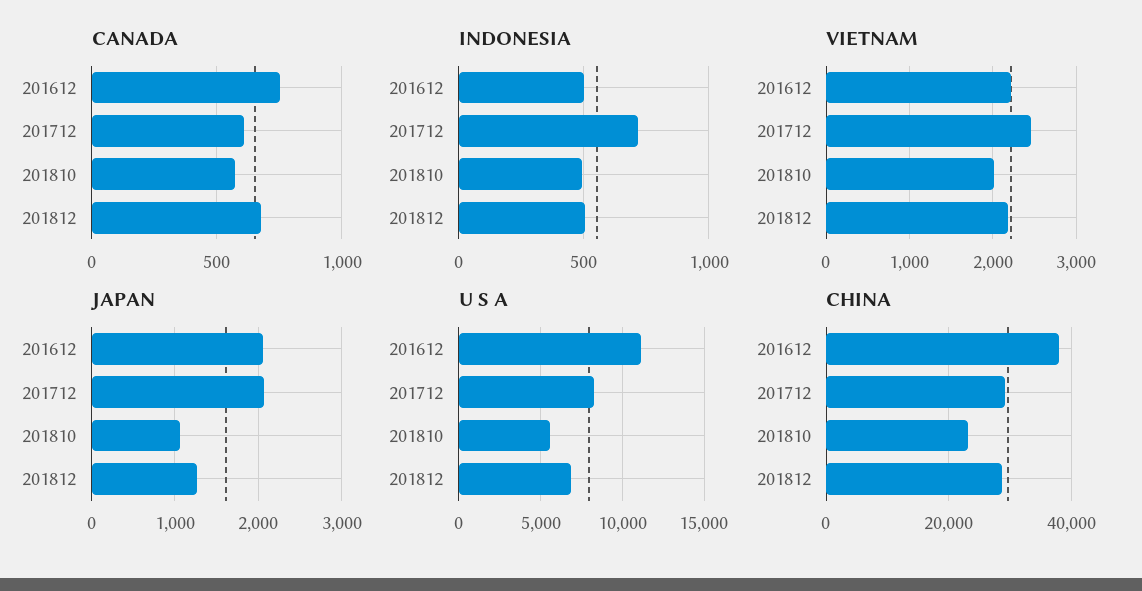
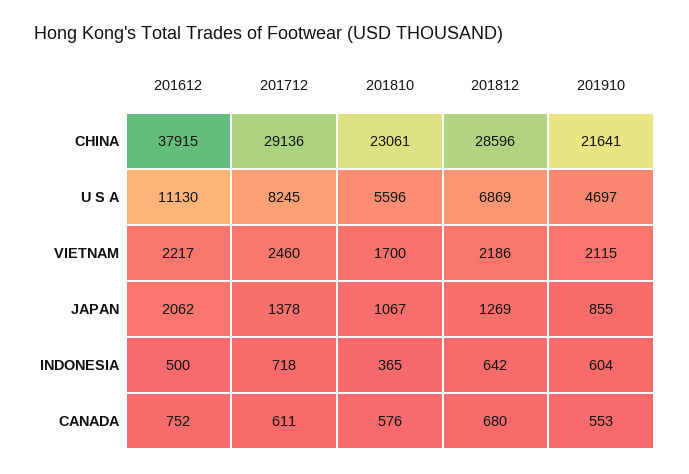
  {
    "CANADA": {
      "201612": 752,
      "201712": 611,
      "201810": 576,
-     "201812": 680
+     "201812": 680,
+     "201910": 553
    },
    "INDONESIA": {
      "201612": 500,
      "201712": 718,
-     "201810": 500,
+     "201810": 365,
-     "201812": 500
+     "201812": 642,
+     "201910": 604
    },
    "VIETNAM": {
      "201612": 2217,
      "201712": 2460,
-     "201810": 2000,
+     "201810": 1700,
-     "201812": 2186
+     "201812": 2186,
+     "201910": 2115
    },
    "JAPAN": {
      "201612": 2062,
-     "201712": 2100,
+     "201712": 1378,
      "201810": 1067,
-     "201812": 1269
+     "201812": 1269,
+     "201910": 855
    },
    "U S A": {
      "201612": 11130,
      "201712": 8245,
      "201810": 5596,
-     "201812": 6869
+     "201812": 6869,
+     "201910": 4697
    },
    "CHINA": {
      "201612": 37915,
      "201712": 29136,
      "201810": 23061,
-     "201812": 28596
+     "201812": 28596,
+     "201910": 21641
    }
  }

